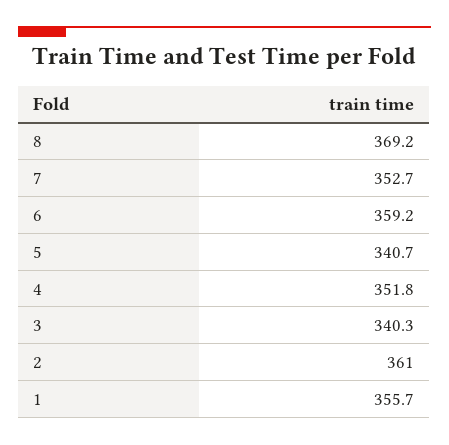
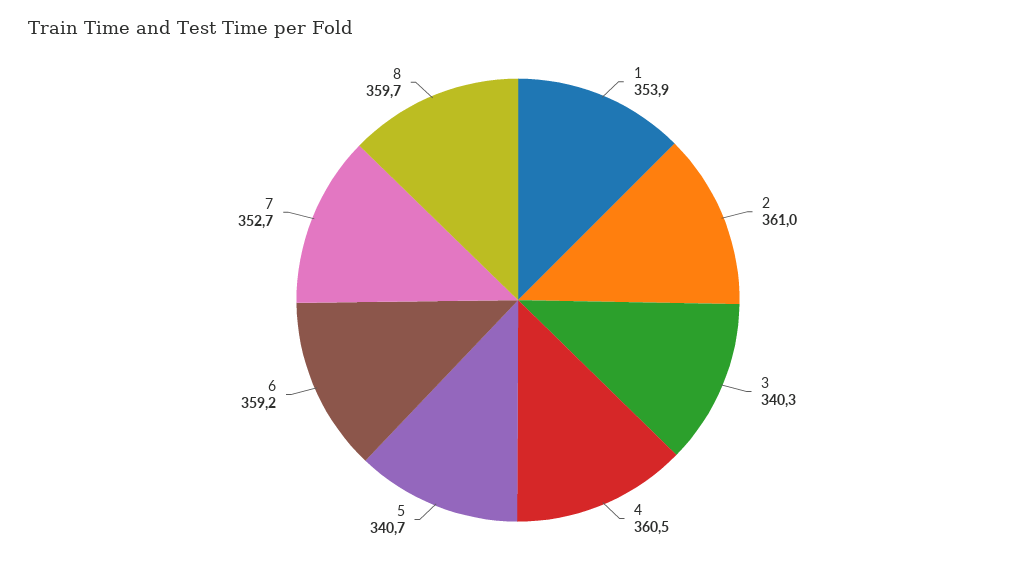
  {
-   "8": 369.2,
+   "8": 359.7,
    "7": 352.7,
    "6": 359.2,
    "5": 340.7,
-   "4": 351.8,
+   "4": 360.5,
    "3": 340.3,
    "2": 361,
-   "1": 355.7
+   "1": 353.9
  }

